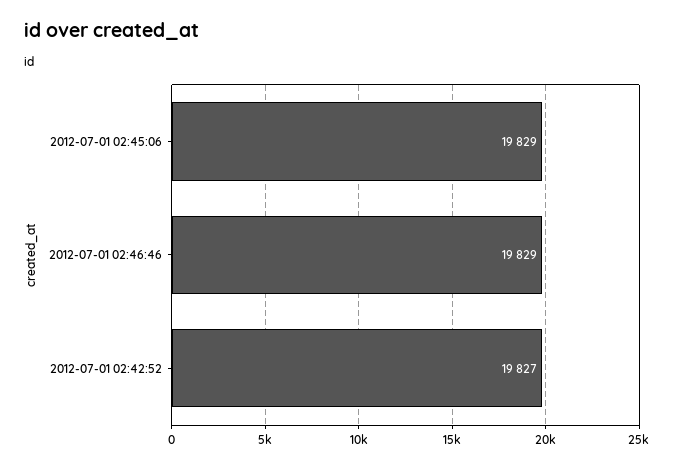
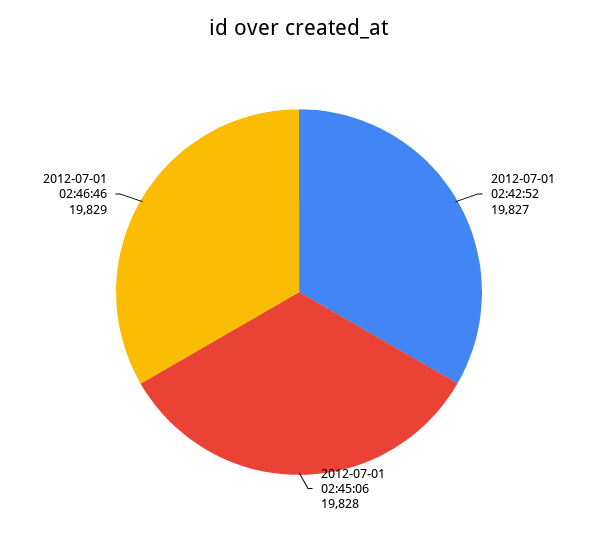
  {
-   "2012-07-01 02:45:06": 19829,
+   "2012-07-01 02:45:06": 19828,
    "2012-07-01 02:46:46": 19829,
    "2012-07-01 02:42:52": 19827
  }

